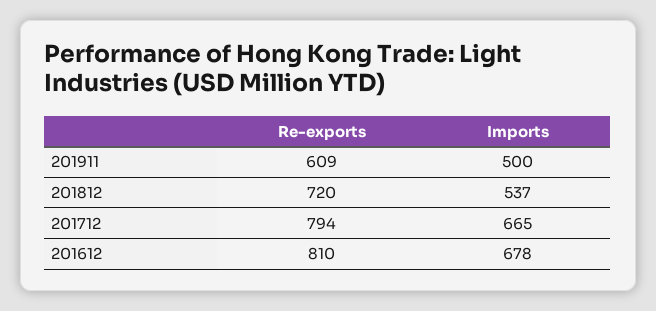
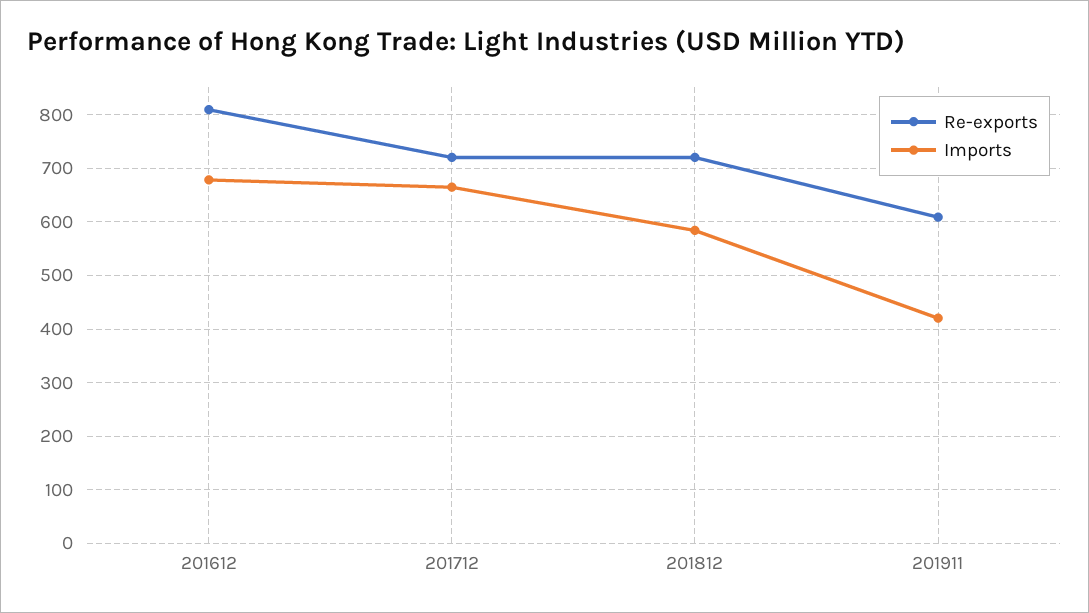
  {
    "Re-exports": {
      "201911": 609,
      "201812": 720,
-     "201712": 794,
+     "201712": 720,
      "201612": 810
    },
    "Imports": {
-     "201911": 500,
+     "201911": 420,
-     "201812": 537,
+     "201812": 580,
      "201712": 665,
      "201612": 678
    }
  }

